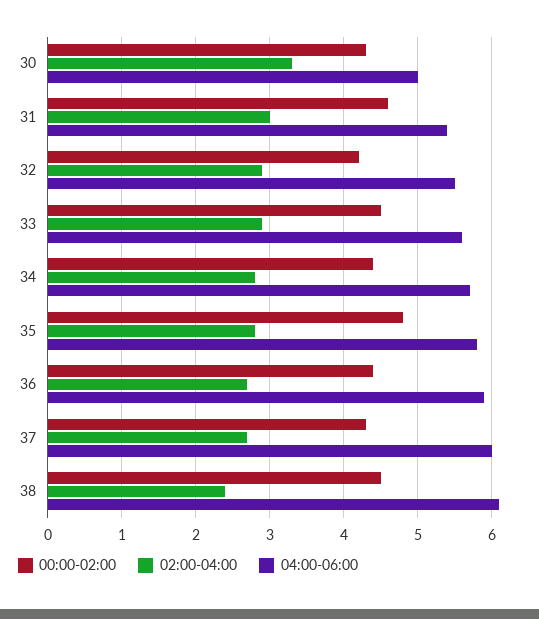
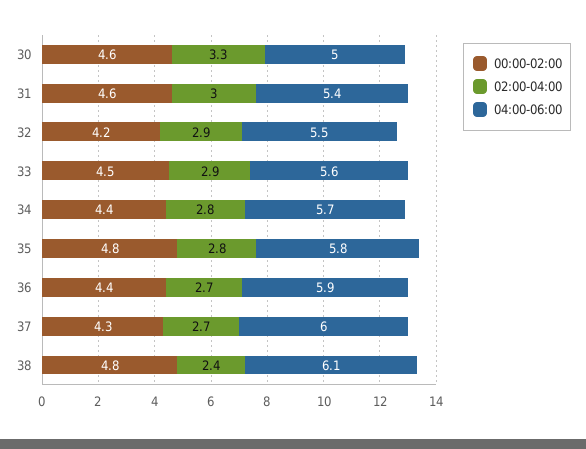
  {
    "00:00-02:00": {
-     "30": 4.3,
+     "30": 4.6,
      "31": 4.6,
      "32": 4.2,
      "33": 4.5,
      "34": 4.4,
      "35": 4.8,
      "36": 4.4,
      "37": 4.3,
-     "38": 4.5
+     "38": 4.8
    },
    "02:00-04:00": {
      "30": 3.3,
      "31": 3,
      "32": 2.9,
      "33": 2.9,
      "34": 2.8,
      "35": 2.8,
      "36": 2.7,
      "37": 2.7,
      "38": 2.4
    },
    "04:00-06:00": {
      "30": 5,
      "31": 5.4,
      "32": 5.5,
      "33": 5.6,
      "34": 5.7,
      "35": 5.8,
      "36": 5.9,
      "37": 6,
      "38": 6.1
    }
  }

